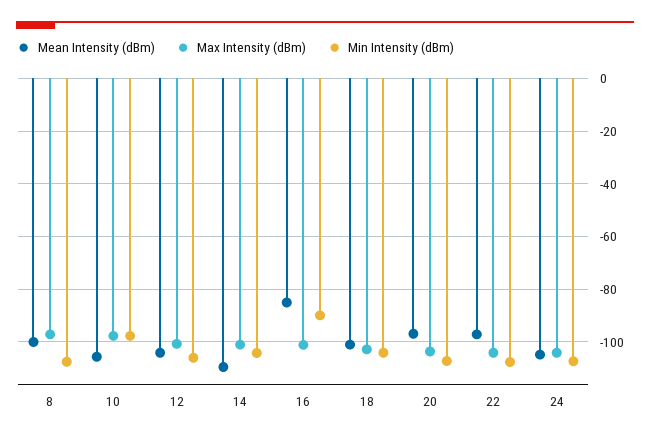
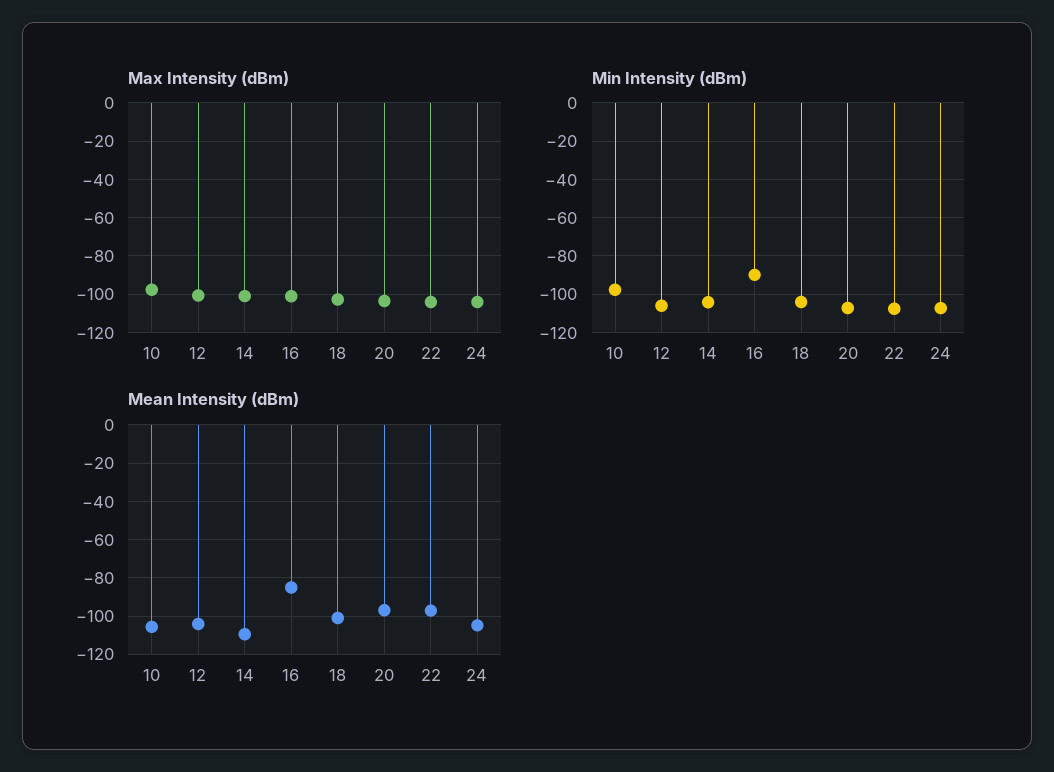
  {
    "Mean Intensity (dBm)": {
-     "8": -100,
      "10": -105,
      "12": -105,
      "14": -110,
      "16": -85,
      "18": -100,
      "20": -97.5,
      "22": -97.5,
      "24": -105
    },
    "Max Intensity (dBm)": {
-     "8": -97.5,
      "10": -97.5,
      "12": -100,
      "14": -100,
      "16": -100,
      "18": -102.5,
      "20": -102.5,
      "22": -105,
      "24": -105
    },
    "Min Intensity (dBm)": {
-     "8": -107.5,
      "10": -97.5,
      "12": -105,
      "14": -105,
      "16": -90,
      "18": -105,
      "20": -107.5,
      "22": -107.5,
      "24": -107.5
    }
  }

